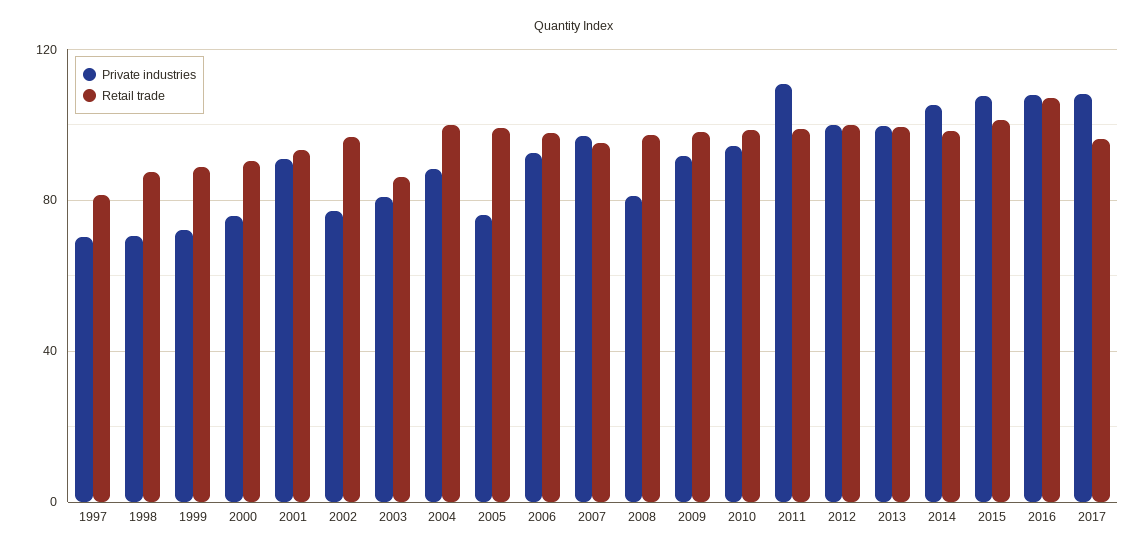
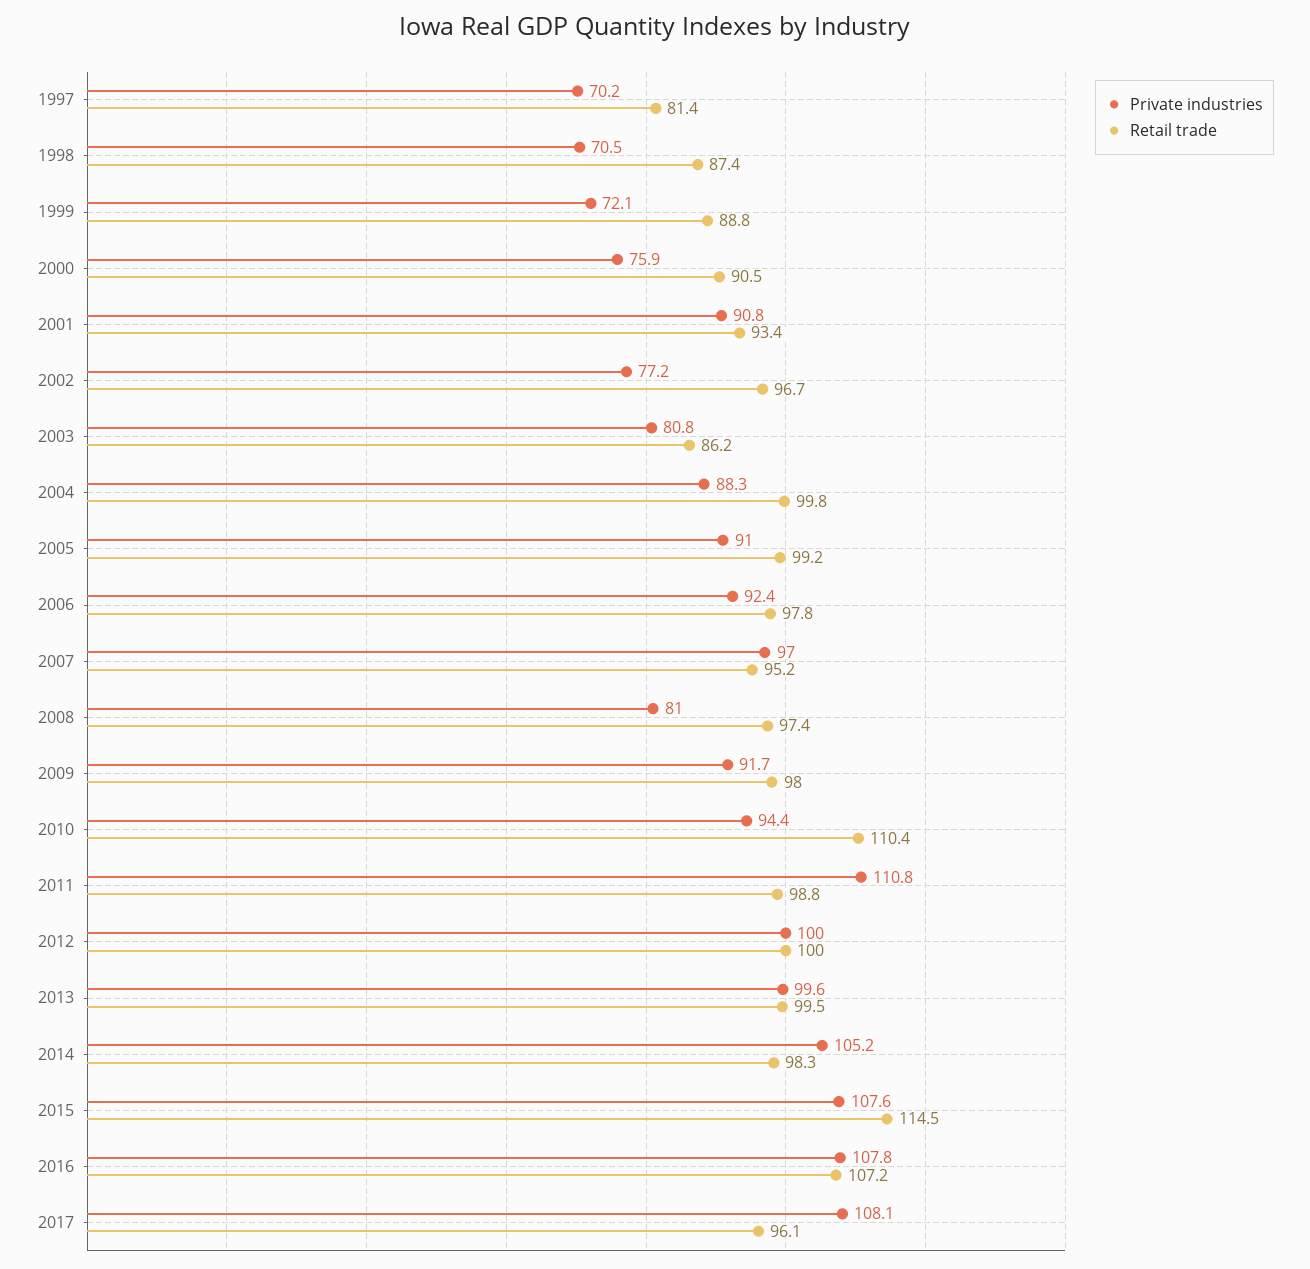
  {
    "Private industries": {
      "1997": 70.2,
      "1998": 70.5,
      "1999": 72.1,
      "2000": 75.9,
      "2001": 90.8,
      "2002": 77.2,
      "2003": 80.8,
      "2004": 88.3,
-     "2005": 75,
+     "2005": 91,
      "2006": 92.4,
      "2007": 97,
      "2008": 81,
      "2009": 91.7,
      "2010": 94.4,
      "2011": 110.8,
      "2012": 100,
      "2013": 99.6,
      "2014": 105.2,
      "2015": 107.6,
      "2016": 107.8,
      "2017": 108.1
    },
    "Retail trade": {
      "1997": 81.4,
      "1998": 87.4,
      "1999": 88.8,
      "2000": 90.5,
      "2001": 93.4,
      "2002": 96.7,
      "2003": 86.2,
      "2004": 99.8,
      "2005": 99.2,
      "2006": 97.8,
      "2007": 95.2,
      "2008": 97.4,
      "2009": 98,
-     "2010": 100,
+     "2010": 110.4,
      "2011": 98.8,
      "2012": 100,
      "2013": 99.5,
      "2014": 98.3,
-     "2015": 100,
+     "2015": 114.5,
      "2016": 107.2,
      "2017": 96.1
    }
  }

